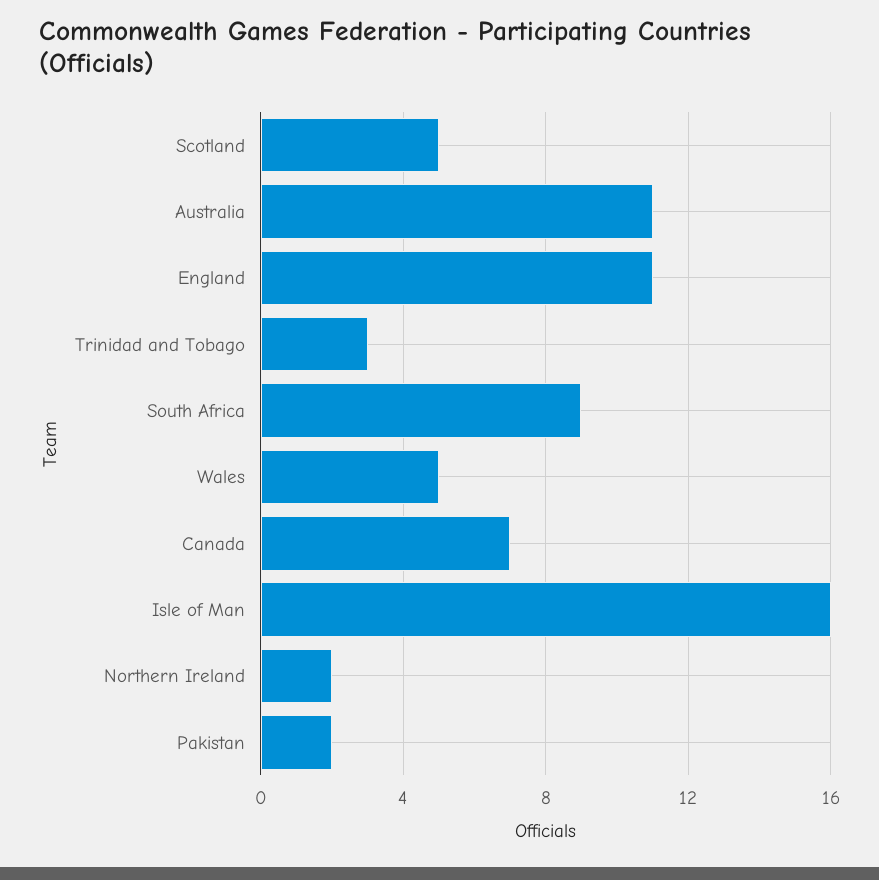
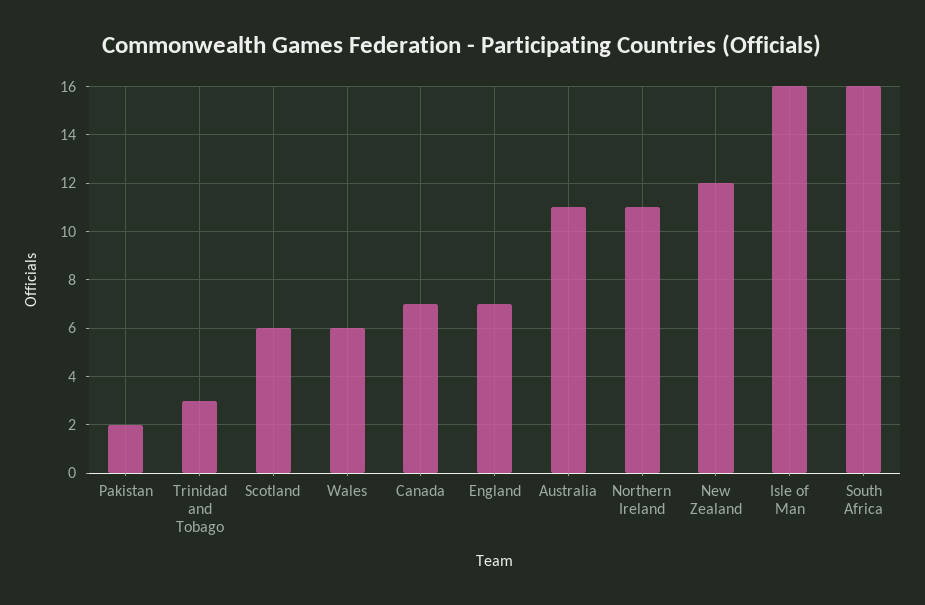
  {
-   "Scotland": 5,
+   "Scotland": 6,
    "Australia": 11,
-   "England": 11,
+   "England": 7,
    "Trinidad and Tobago": 3,
-   "South Africa": 9,
+   "South Africa": 16,
-   "Wales": 5,
+   "Wales": 6,
    "Canada": 7,
    "Isle of Man": 16,
-   "Northern Ireland": 2,
+   "Northern Ireland": 11,
-   "Pakistan": 2
+   "Pakistan": 2,
+   "New Zealand": 12
  }

